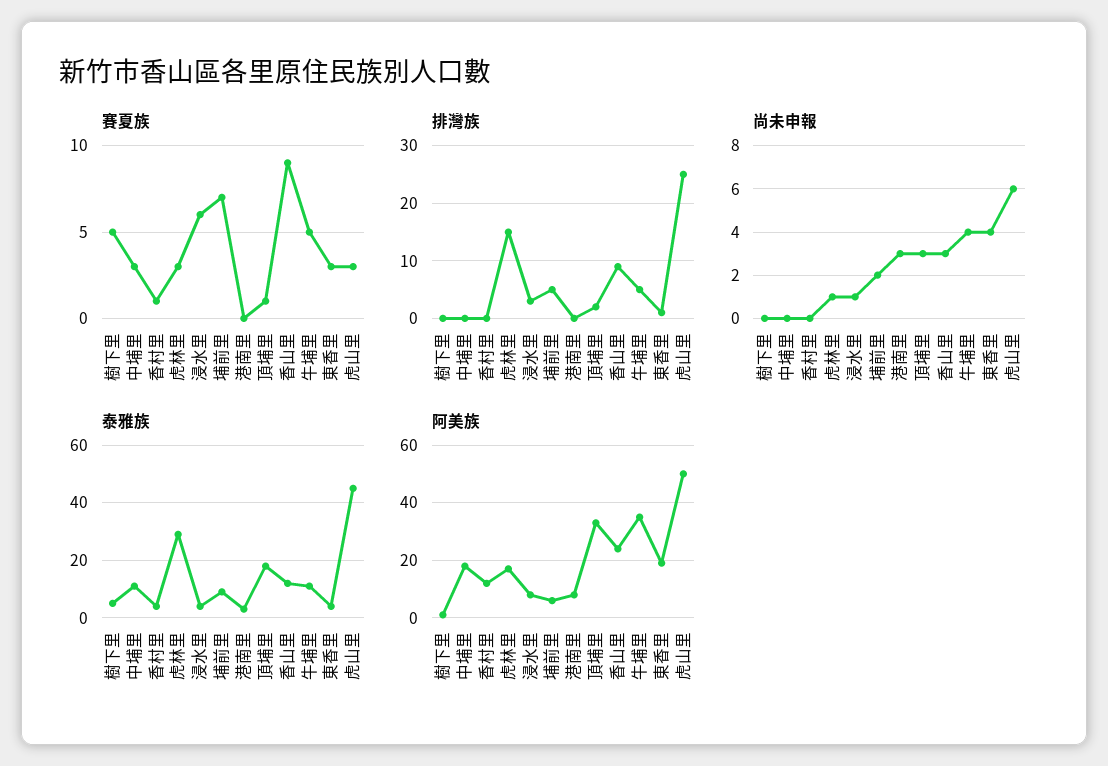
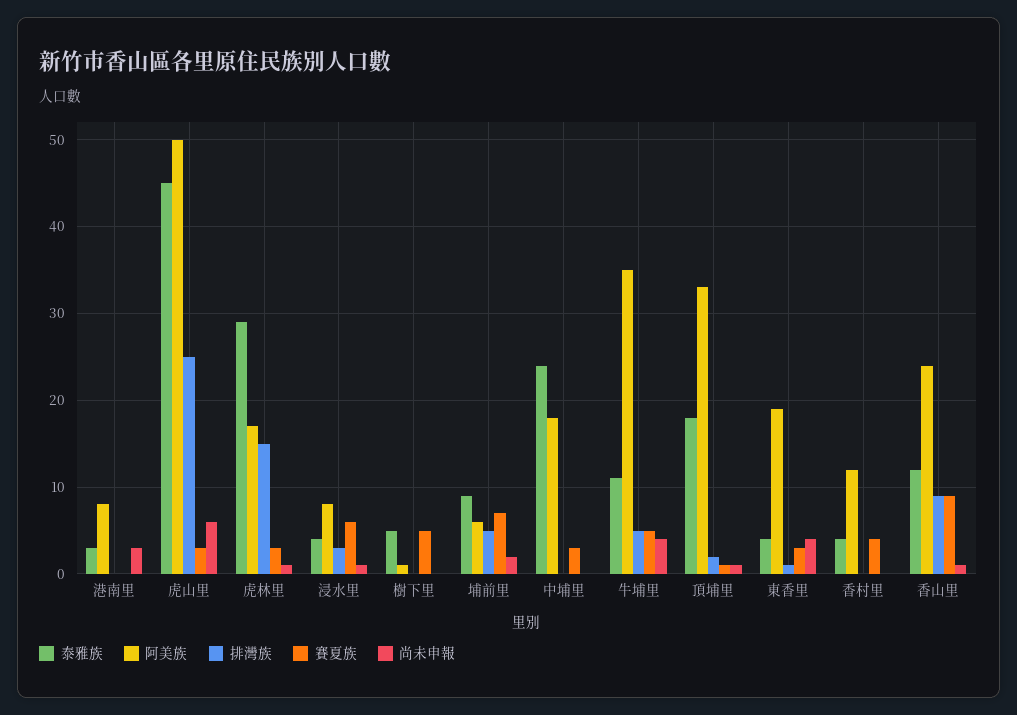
  {
    "賽夏族": {
      "樹下里": 5,
      "中埔里": 3,
-     "香村里": 1,
+     "香村里": 4,
      "虎林里": 3,
      "浸水里": 6,
      "埔前里": 7,
      "港南里": 0,
      "頂埔里": 1,
      "香山里": 9,
      "牛埔里": 5,
      "東香里": 3,
      "虎山里": 3
    },
    "排灣族": {
      "樹下里": 0,
      "中埔里": 0,
      "香村里": 0,
      "虎林里": 15,
      "浸水里": 3,
      "埔前里": 5,
      "港南里": 0,
      "頂埔里": 2,
      "香山里": 9,
      "牛埔里": 5,
      "東香里": 1,
      "虎山里": 25
    },
    "尚未申報": {
      "樹下里": 0,
      "中埔里": 0,
      "香村里": 0,
      "虎林里": 1,
      "浸水里": 1,
      "埔前里": 2,
      "港南里": 3,
-     "頂埔里": 3,
+     "頂埔里": 1,
-     "香山里": 3,
+     "香山里": 1,
      "牛埔里": 4,
      "東香里": 4,
      "虎山里": 6
    },
    "泰雅族": {
      "樹下里": 5,
-     "中埔里": 10,
+     "中埔里": 24,
      "香村里": 4,
      "虎林里": 29,
      "浸水里": 4,
      "埔前里": 9,
      "港南里": 3,
      "頂埔里": 18,
      "香山里": 12,
      "牛埔里": 11,
      "東香里": 4,
      "虎山里": 45
    },
    "阿美族": {
      "樹下里": 1,
      "中埔里": 18,
      "香村里": 12,
      "虎林里": 17,
      "浸水里": 8,
      "埔前里": 6,
      "港南里": 8,
      "頂埔里": 33,
      "香山里": 24,
      "牛埔里": 35,
      "東香里": 19,
      "虎山里": 50
    }
  }

